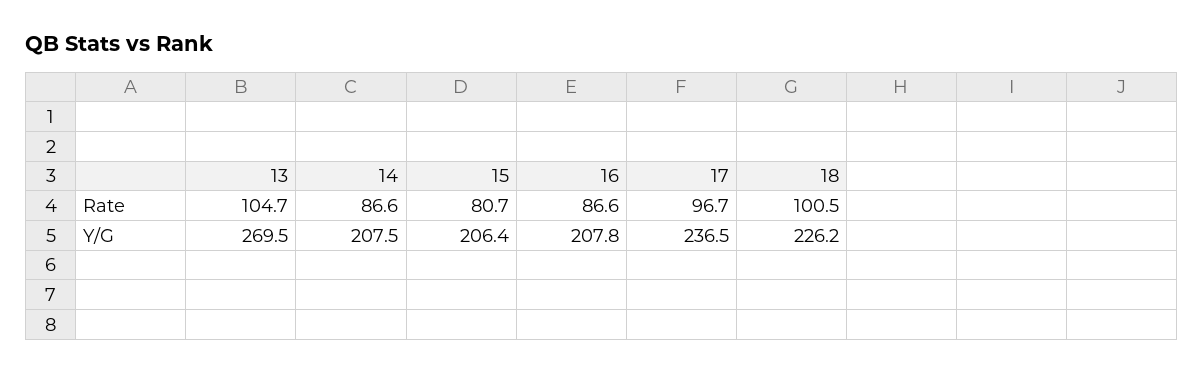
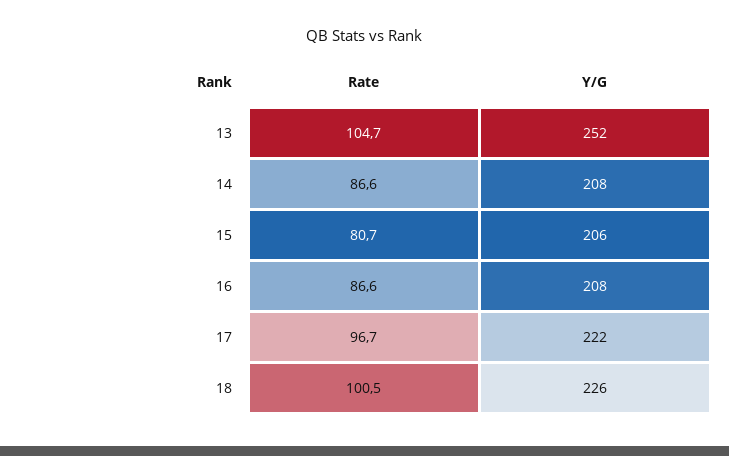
  {
    "13": {
      "Rate": 104.7,
-     "Y/G": 269.5
+     "Y/G": 252
    },
    "14": {
      "Rate": 86.6,
      "Y/G": 207.5
    },
    "15": {
      "Rate": 80.7,
      "Y/G": 206.4
    },
    "16": {
      "Rate": 86.6,
      "Y/G": 207.8
    },
    "17": {
      "Rate": 96.7,
-     "Y/G": 236.5
+     "Y/G": 222
    },
    "18": {
      "Rate": 100.5,
      "Y/G": 226.2
    }
  }

